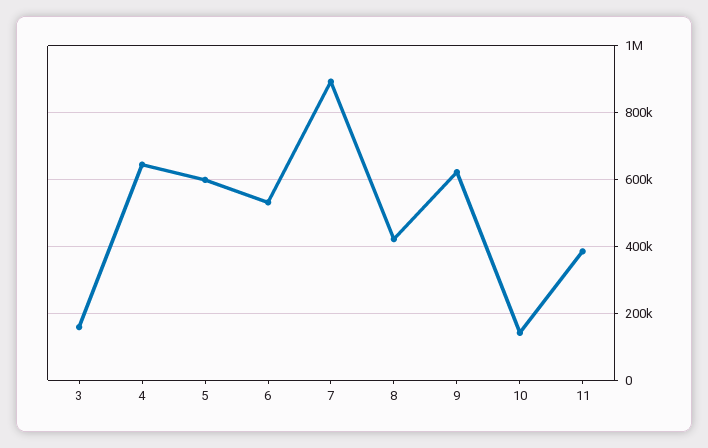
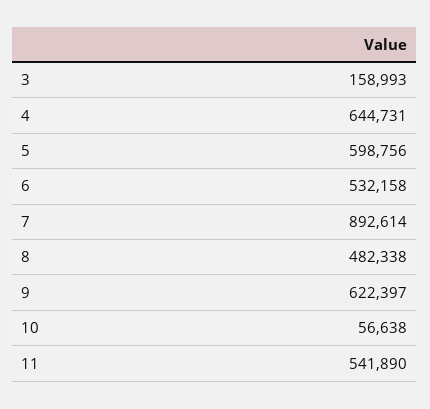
  {
    "3": 158993,
    "4": 644731,
    "5": 598756,
    "6": 532158,
    "7": 892614,
-   "8": 420000,
+   "8": 482338,
    "9": 622397,
-   "10": 140000,
+   "10": 56638,
-   "11": 380000
+   "11": 541890
  }

